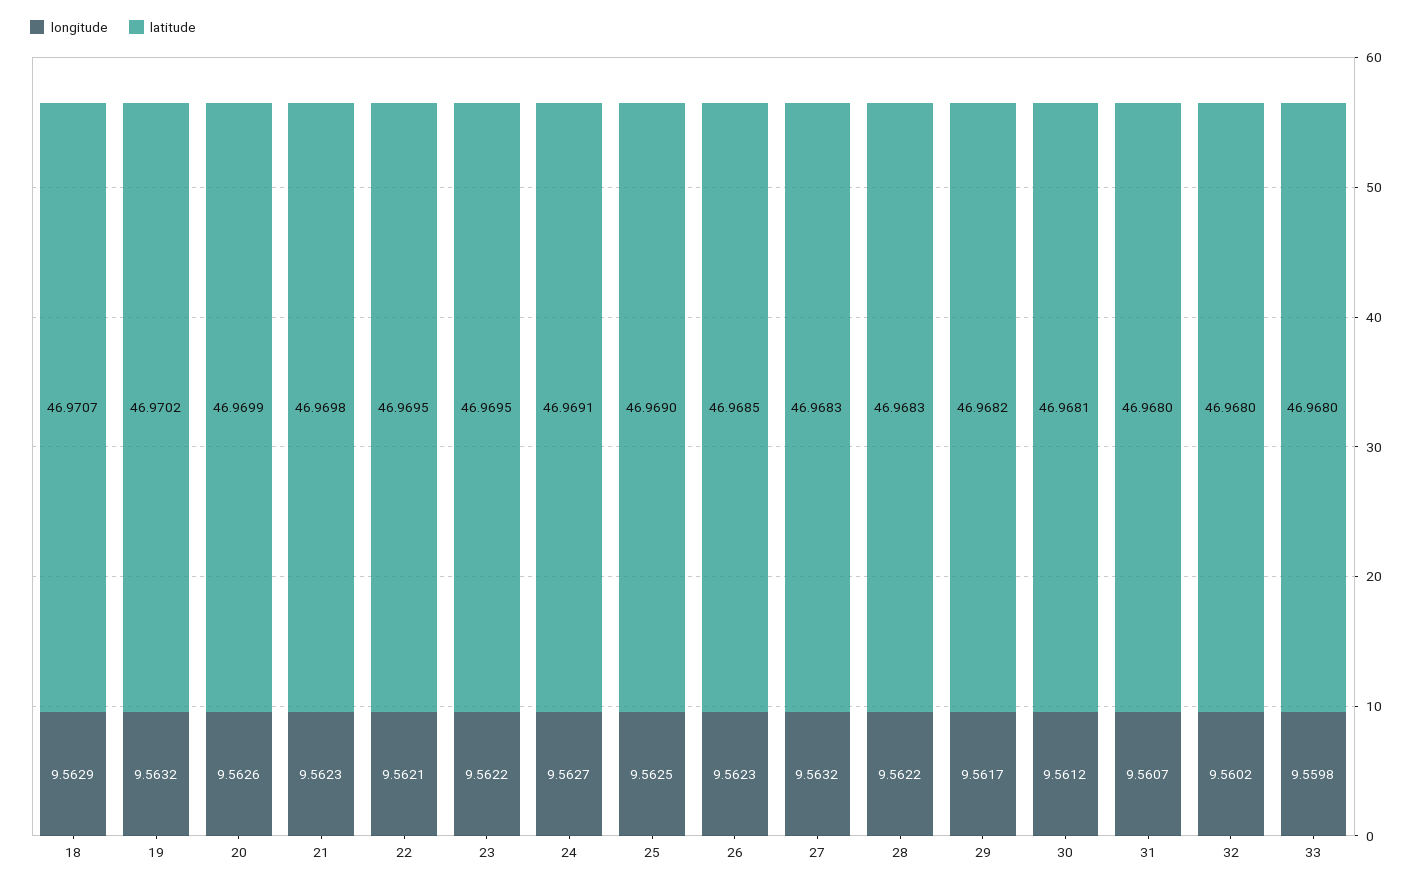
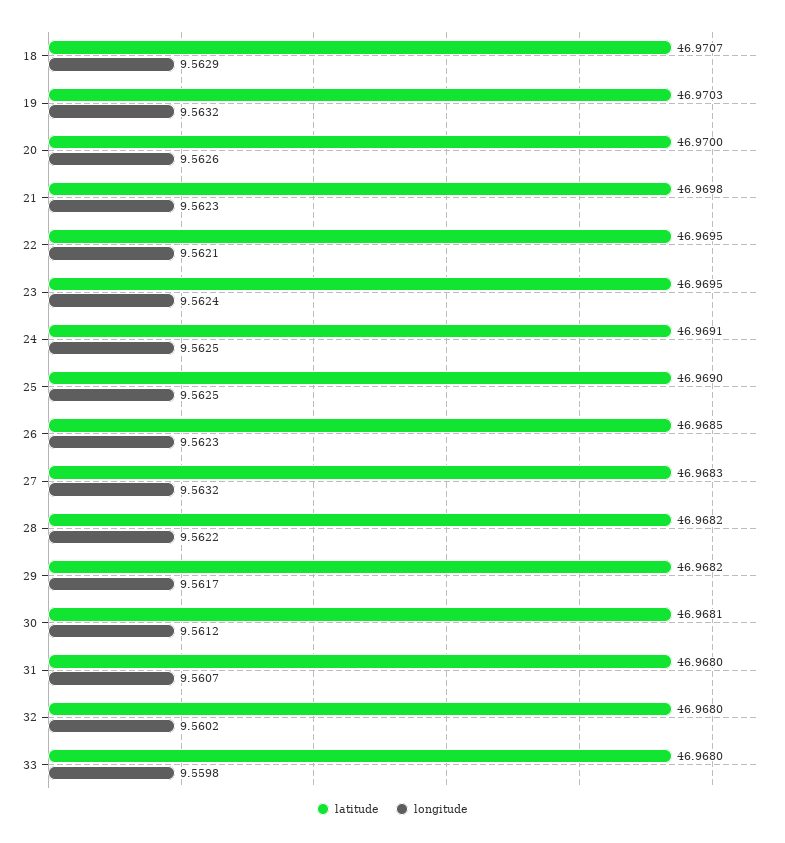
  {
    "longitude": {
      "18": 9.5629,
      "19": 9.5632,
      "20": 9.5626,
      "21": 9.5623,
      "22": 9.5621,
-     "23": 9.5622,
+     "23": 9.5624,
-     "24": 9.5627,
+     "24": 9.5625,
      "25": 9.5625,
      "26": 9.5623,
      "27": 9.5632,
      "28": 9.5622,
      "29": 9.5617,
      "30": 9.5612,
      "31": 9.5607,
      "32": 9.5602,
      "33": 9.5598
    },
    "latitude": {
      "18": 46.9707,
-     "19": 46.9702,
+     "19": 46.9703,
-     "20": 46.9699,
+     "20": 46.97,
      "21": 46.9698,
      "22": 46.9695,
      "23": 46.9695,
      "24": 46.9691,
      "25": 46.969,
      "26": 46.9685,
      "27": 46.9683,
-     "28": 46.9683,
+     "28": 46.9682,
      "29": 46.9682,
      "30": 46.9681,
      "31": 46.968,
      "32": 46.968,
      "33": 46.968
    }
  }

